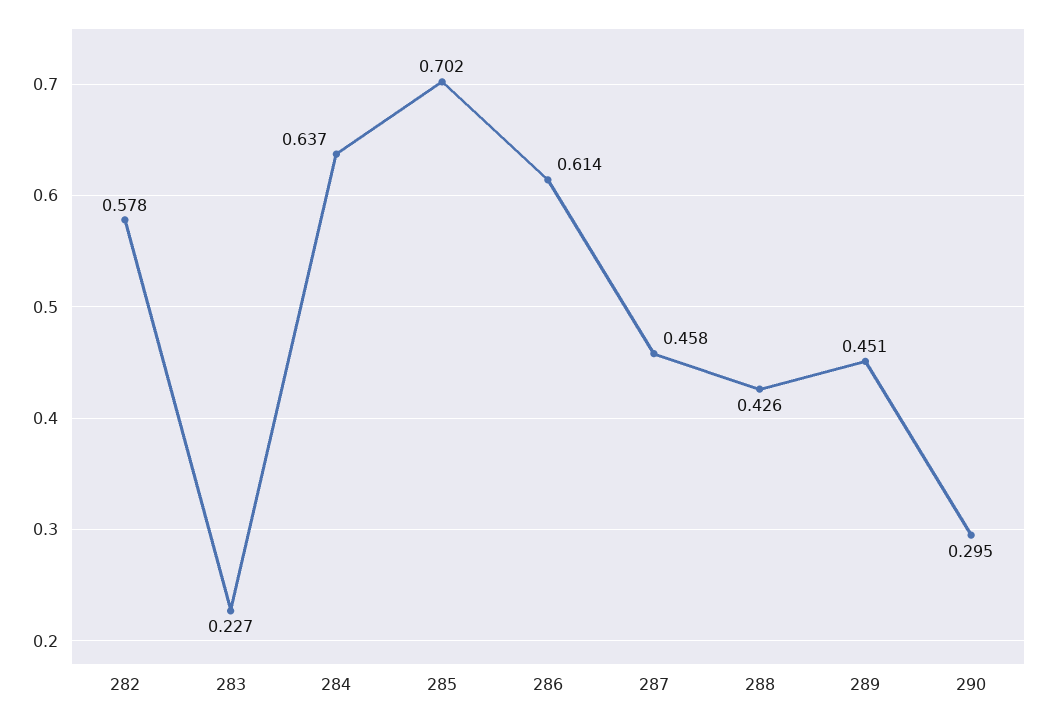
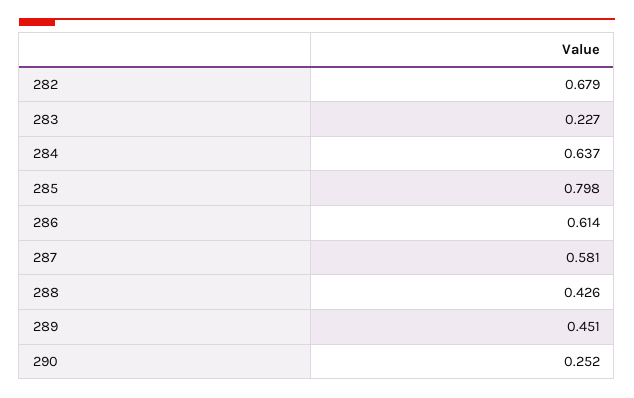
  {
-   "282": 0.578,
+   "282": 0.679,
    "283": 0.227,
    "284": 0.637,
-   "285": 0.702,
+   "285": 0.798,
    "286": 0.614,
-   "287": 0.458,
+   "287": 0.581,
    "288": 0.426,
    "289": 0.451,
-   "290": 0.295
+   "290": 0.252
  }

